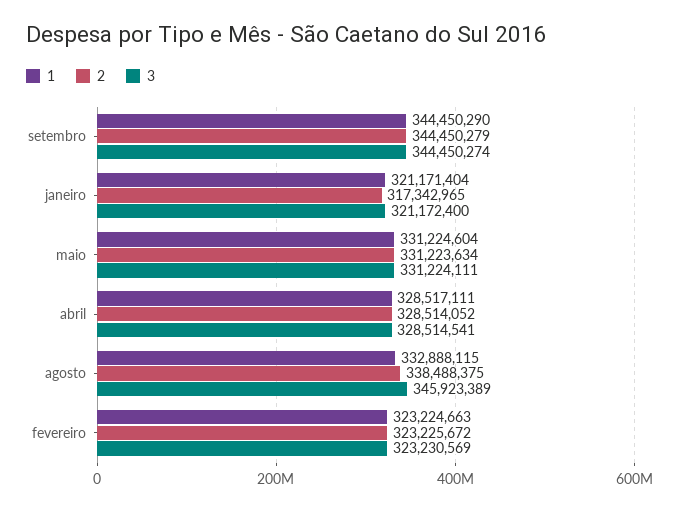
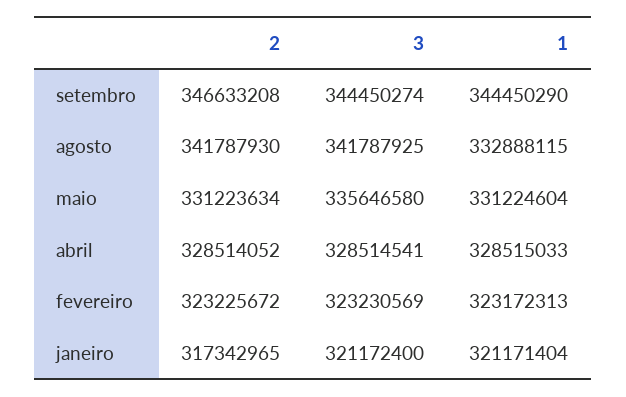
  {
    "1": {
      "setembro": 344450290,
      "janeiro": 321171404,
      "maio": 331224604,
-     "abril": 328517111,
+     "abril": 328515033,
      "agosto": 332888115,
-     "fevereiro": 323224663
+     "fevereiro": 323172313
    },
    "2": {
-     "setembro": 344450279,
+     "setembro": 346633208,
      "janeiro": 317342965,
      "maio": 331223634,
      "abril": 328514052,
-     "agosto": 338488375,
+     "agosto": 341787930,
      "fevereiro": 323225672
    },
    "3": {
      "setembro": 344450274,
      "janeiro": 321172400,
-     "maio": 331224111,
+     "maio": 335646580,
      "abril": 328514541,
-     "agosto": 345923389,
+     "agosto": 341787925,
      "fevereiro": 323230569
    }
  }

